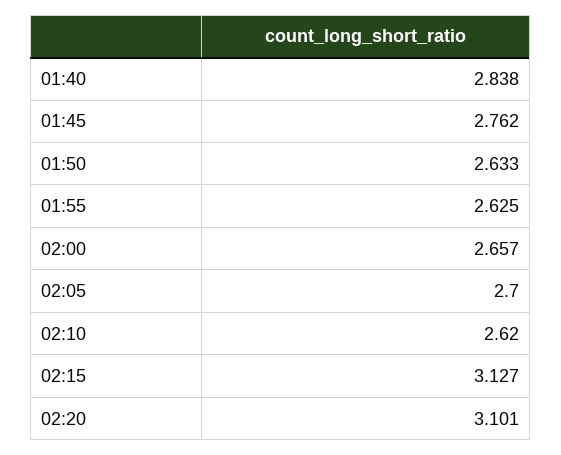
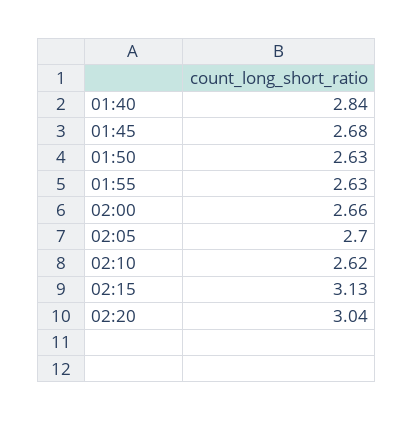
  {
    "01:40": 2.838,
-   "01:45": 2.762,
+   "01:45": 2.68,
    "01:50": 2.633,
    "01:55": 2.625,
    "02:00": 2.657,
    "02:05": 2.7,
    "02:10": 2.62,
    "02:15": 3.127,
-   "02:20": 3.101
+   "02:20": 3.04
  }

